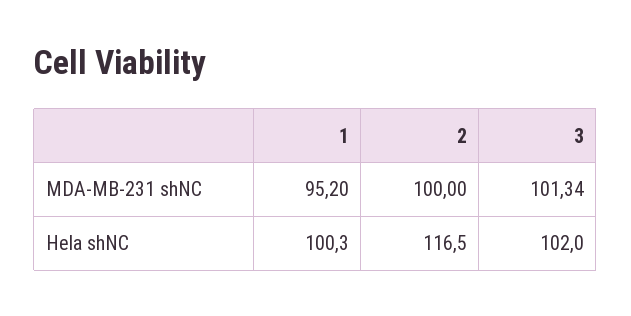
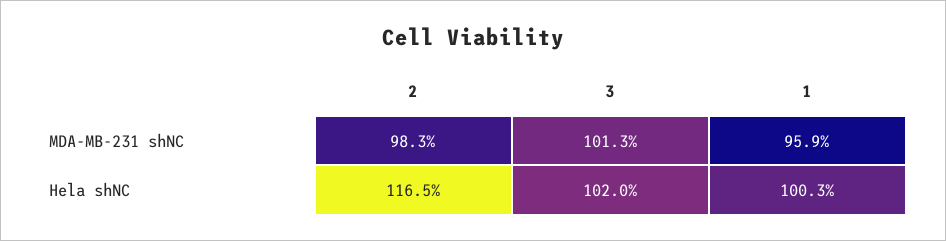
  {
    "1": {
-     "MDA-MB-231 shNC": 95.2,
+     "MDA-MB-231 shNC": 95.9,
      "Hela shNC": 100.3
    },
    "2": {
-     "MDA-MB-231 shNC": 100,
+     "MDA-MB-231 shNC": 98.3,
      "Hela shNC": 116.5
    },
    "3": {
      "MDA-MB-231 shNC": 101.34,
      "Hela shNC": 102
    }
  }

